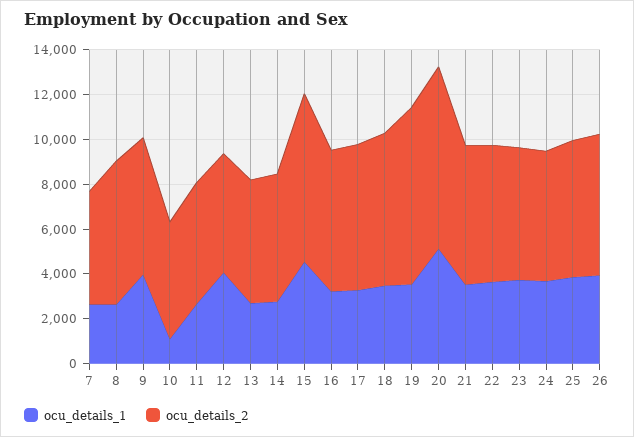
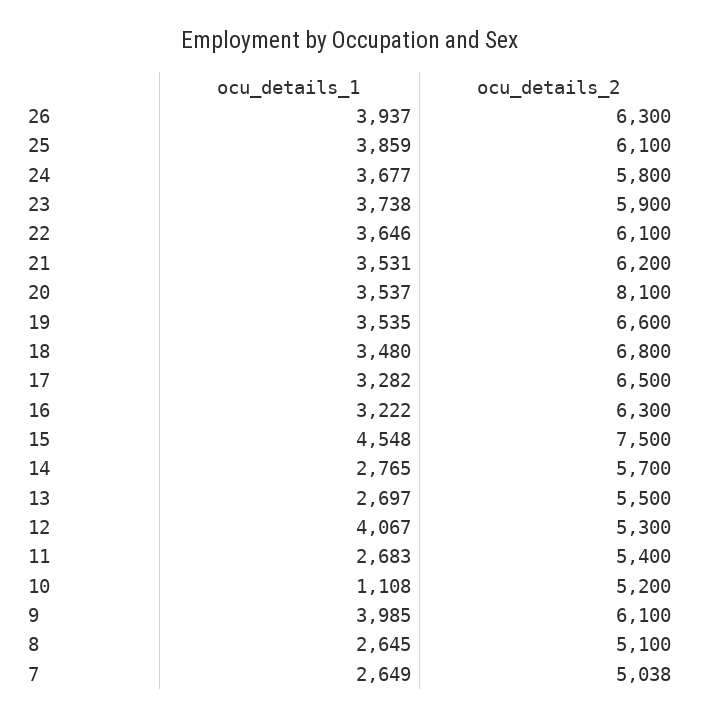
  {
    "ocu_details_1": {
      "7": 2649,
      "8": 2645,
      "9": 3985,
      "10": 1108,
      "11": 2683,
      "12": 4067,
      "13": 2697,
      "14": 2765,
      "15": 4548,
      "16": 3222,
      "17": 3282,
      "18": 3480,
      "19": 3535,
-     "20": 5000,
+     "20": 3537,
      "21": 3531,
      "22": 3646,
      "23": 3738,
      "24": 3677,
      "25": 3859,
      "26": 3937
    },
    "ocu_details_2": {
      "7": 5038,
-     "8": 6500,
+     "8": 5100,
      "9": 6100,
      "10": 5200,
      "11": 5400,
      "12": 5300,
      "13": 5500,
      "14": 5700,
      "15": 7500,
      "16": 6300,
      "17": 6500,
      "18": 6800,
-     "19": 8000,
+     "19": 6600,
      "20": 8100,
      "21": 6200,
      "22": 6100,
      "23": 5900,
      "24": 5800,
      "25": 6100,
      "26": 6300
    }
  }

